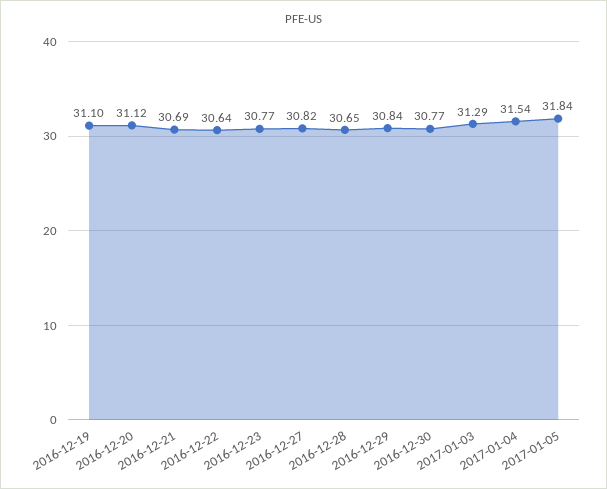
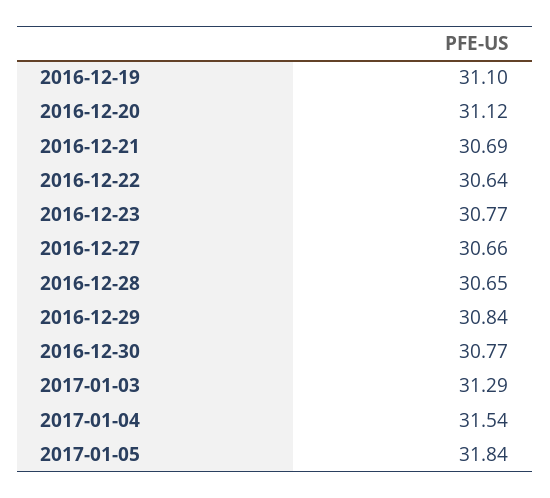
  {
    "2016-12-19": 31.1,
    "2016-12-20": 31.12,
    "2016-12-21": 30.69,
    "2016-12-22": 30.64,
    "2016-12-23": 30.77,
-   "2016-12-27": 30.82,
+   "2016-12-27": 30.66,
    "2016-12-28": 30.65,
    "2016-12-29": 30.84,
    "2016-12-30": 30.77,
    "2017-01-03": 31.29,
    "2017-01-04": 31.54,
    "2017-01-05": 31.84
  }

